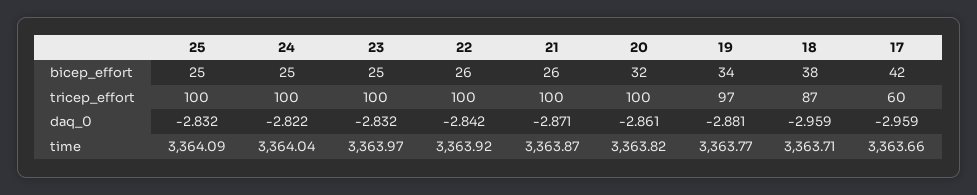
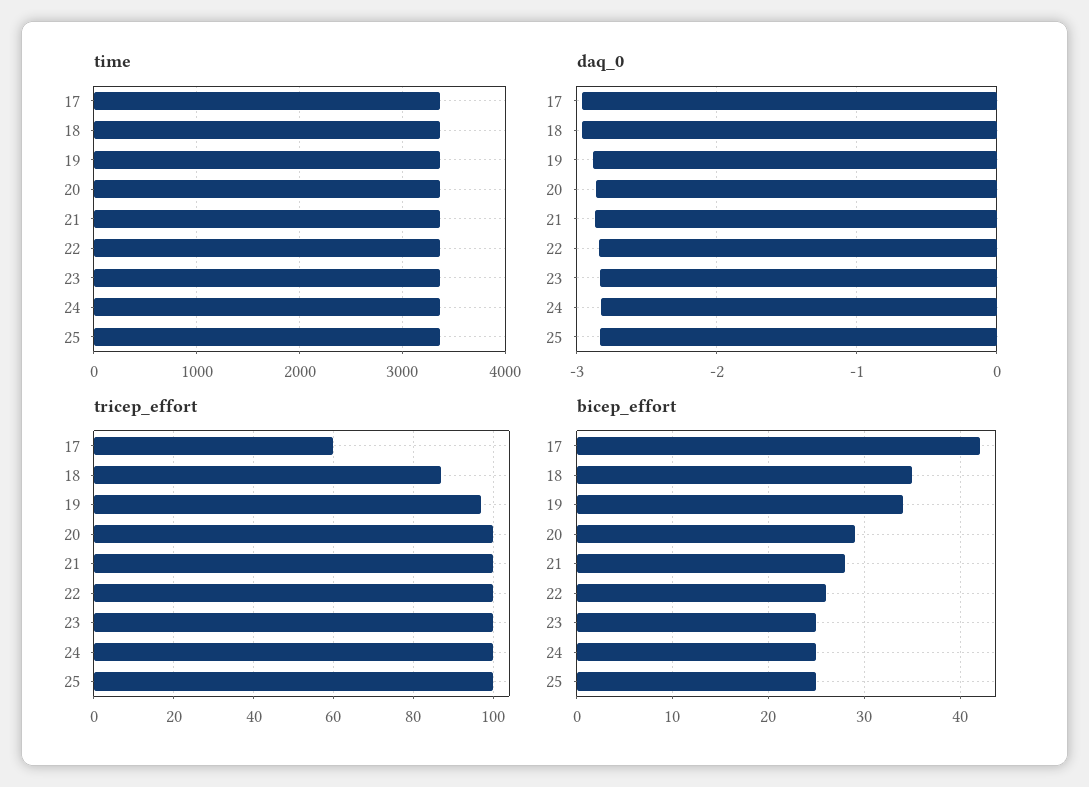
  {
    "bicep_effort": {
      "25": 25,
      "24": 25,
      "23": 25,
      "22": 26,
-     "21": 26,
+     "21": 28,
-     "20": 32,
+     "20": 29,
      "19": 34,
-     "18": 38,
+     "18": 35,
      "17": 42
    },
    "tricep_effort": {
      "25": 100,
      "24": 100,
      "23": 100,
      "22": 100,
      "21": 100,
      "20": 100,
      "19": 97,
      "18": 87,
      "17": 60
    },
    "daq_0": {
      "25": -2.832,
      "24": -2.822,
      "23": -2.832,
      "22": -2.842,
      "21": -2.871,
      "20": -2.861,
      "19": -2.881,
      "18": -2.959,
      "17": -2.959
    },
    "time": {
      "25": 3364.09,
      "24": 3364.04,
      "23": 3363.97,
      "22": 3363.92,
      "21": 3363.87,
      "20": 3363.82,
      "19": 3363.77,
      "18": 3363.71,
      "17": 3363.66
    }
  }

